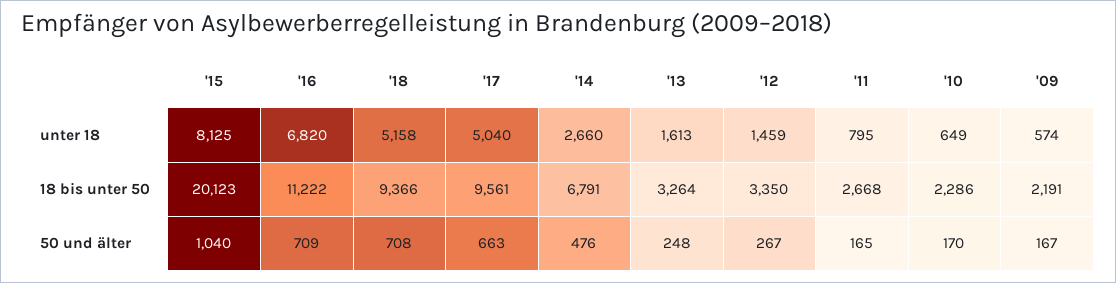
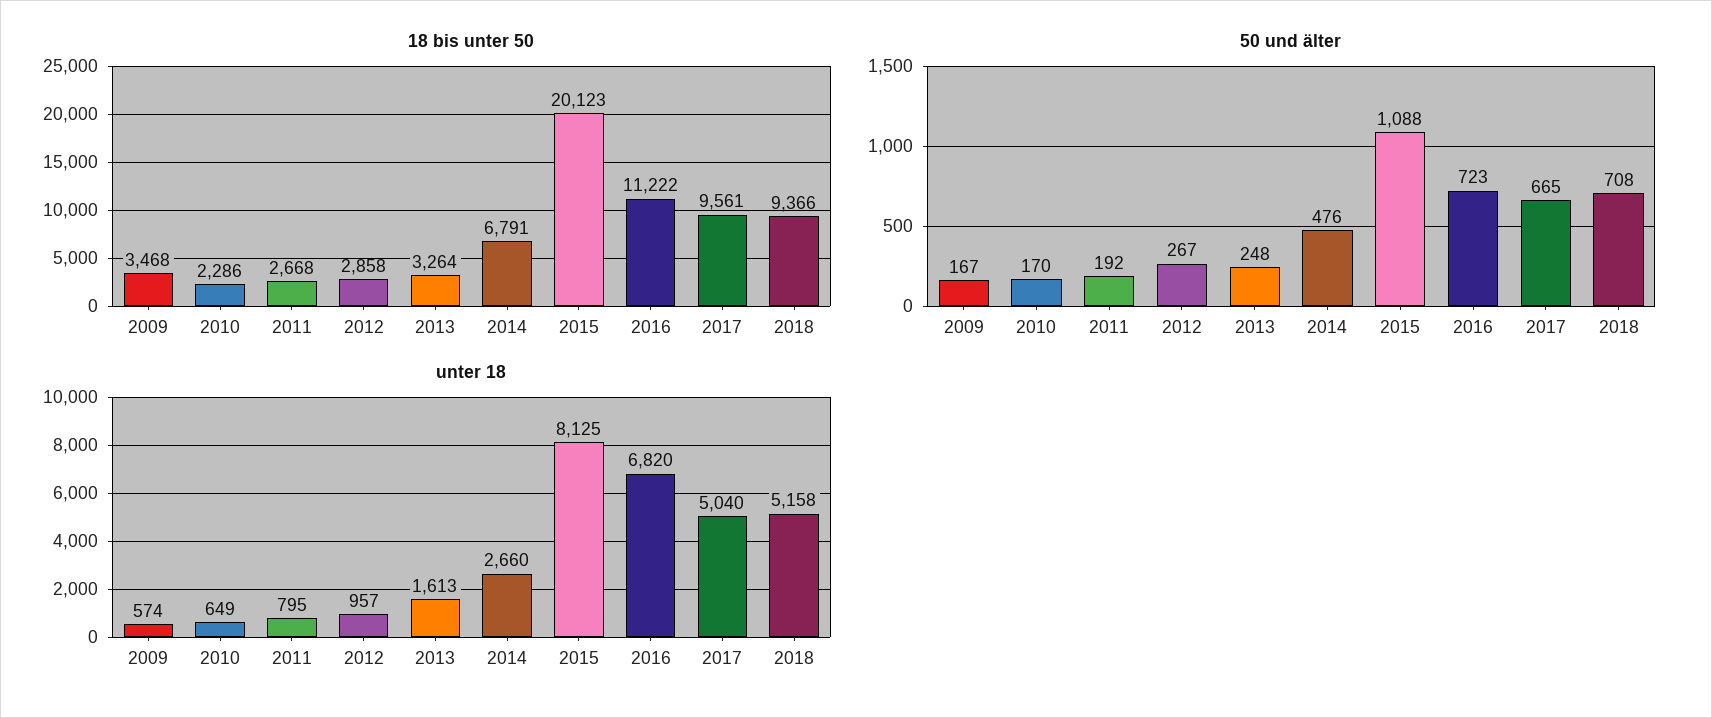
  {
    "unter 18": {
      "'15": 8125,
      "'16": 6820,
      "'18": 5158,
      "'17": 5040,
      "'14": 2660,
      "'13": 1613,
-     "'12": 1459,
+     "'12": 957,
      "'11": 795,
      "'10": 649,
      "'09": 574
    },
    "18 bis unter 50": {
      "'15": 20123,
      "'16": 11222,
      "'18": 9366,
      "'17": 9561,
      "'14": 6791,
      "'13": 3264,
-     "'12": 3350,
+     "'12": 2858,
      "'11": 2668,
      "'10": 2286,
-     "'09": 2191
+     "'09": 3468
    },
    "50 und älter": {
-     "'15": 1040,
+     "'15": 1088,
-     "'16": 709,
+     "'16": 723,
      "'18": 708,
-     "'17": 663,
+     "'17": 665,
      "'14": 476,
      "'13": 248,
      "'12": 267,
-     "'11": 165,
+     "'11": 192,
      "'10": 170,
      "'09": 167
    }
  }

